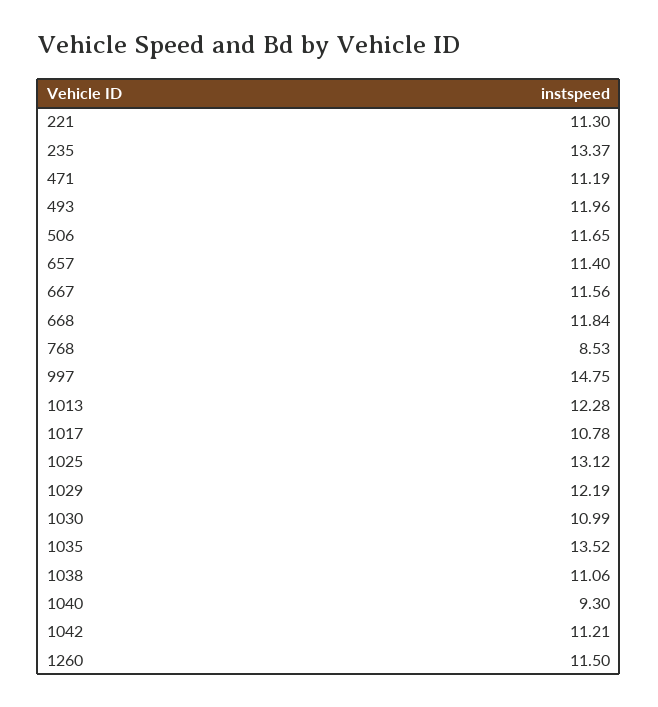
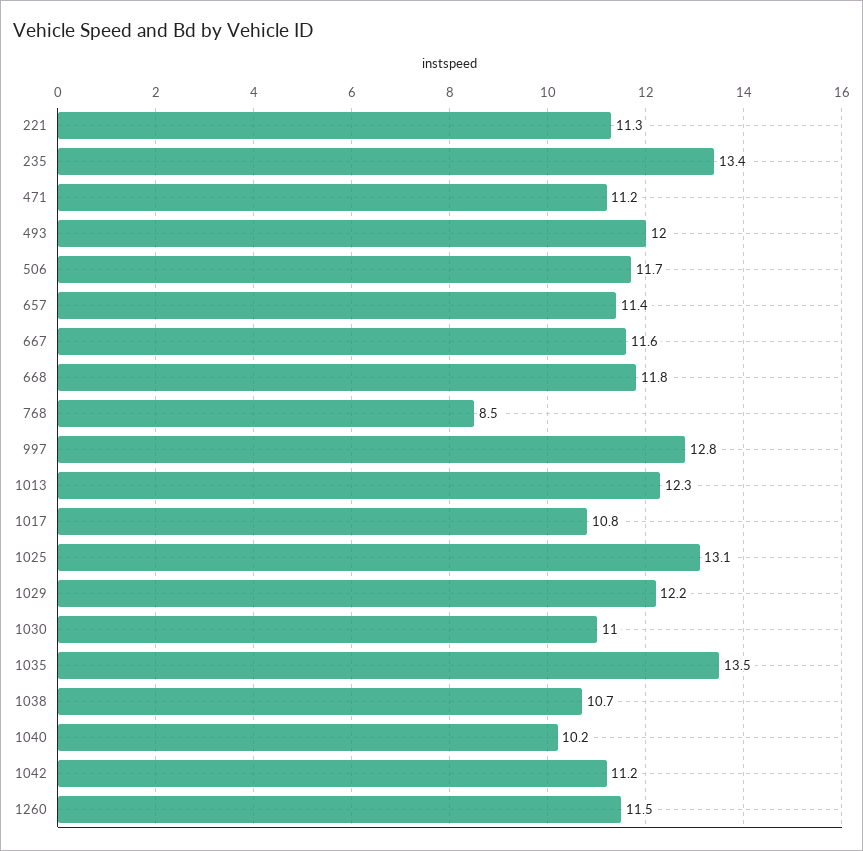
  {
    "221": 11.3,
    "235": 13.37,
    "471": 11.19,
    "493": 11.96,
    "506": 11.65,
    "657": 11.4,
    "667": 11.56,
    "668": 11.84,
    "768": 8.53,
-   "997": 14.75,
+   "997": 12.8,
    "1013": 12.28,
    "1017": 10.78,
    "1025": 13.12,
    "1029": 12.19,
    "1030": 10.99,
    "1035": 13.52,
-   "1038": 11.06,
+   "1038": 10.7,
-   "1040": 9.3,
+   "1040": 10.2,
    "1042": 11.21,
    "1260": 11.5
  }

